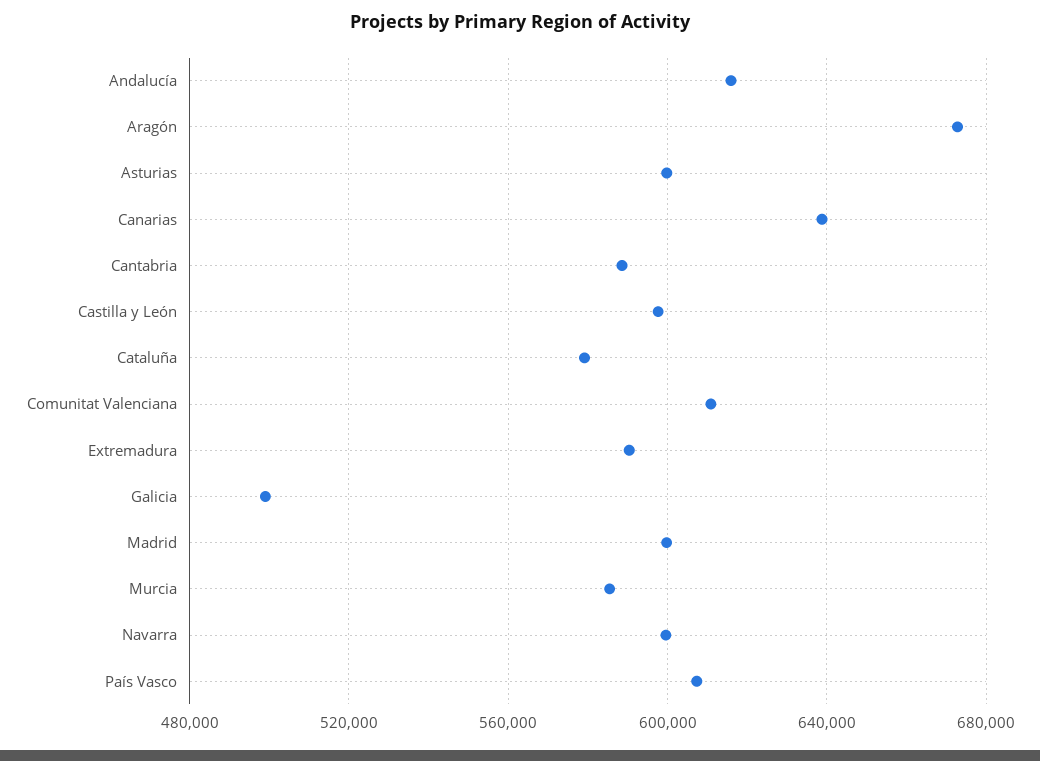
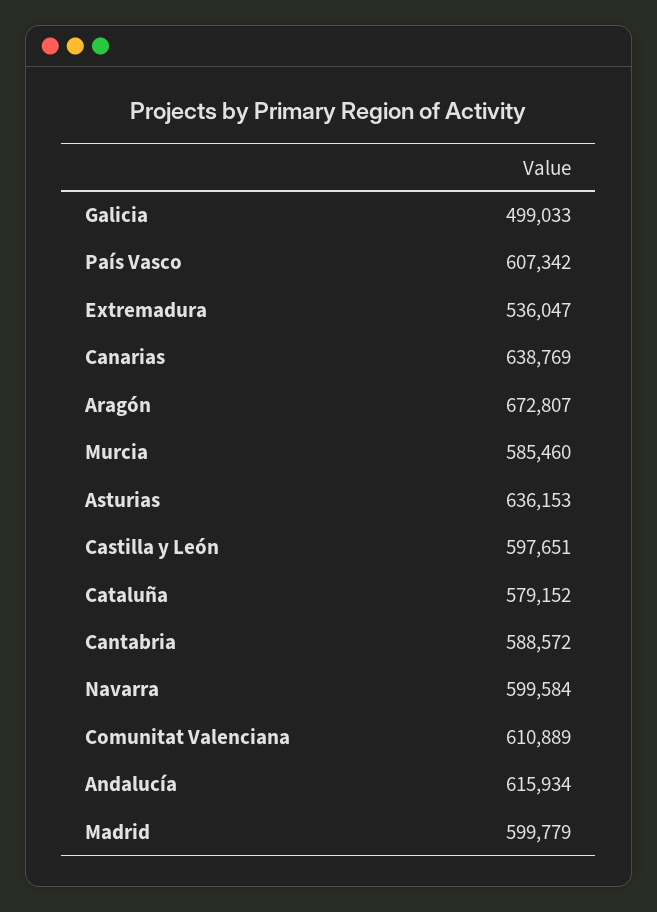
  {
    "Andalucía": 615934,
    "Aragón": 672807,
-   "Asturias": 600000,
+   "Asturias": 636153,
    "Canarias": 638769,
    "Cantabria": 588572,
    "Castilla y León": 597651,
    "Cataluña": 579152,
    "Comunitat Valenciana": 610889,
-   "Extremadura": 590000,
+   "Extremadura": 536047,
    "Galicia": 499033,
    "Madrid": 599779,
    "Murcia": 585460,
    "Navarra": 599584,
    "País Vasco": 607342
  }

